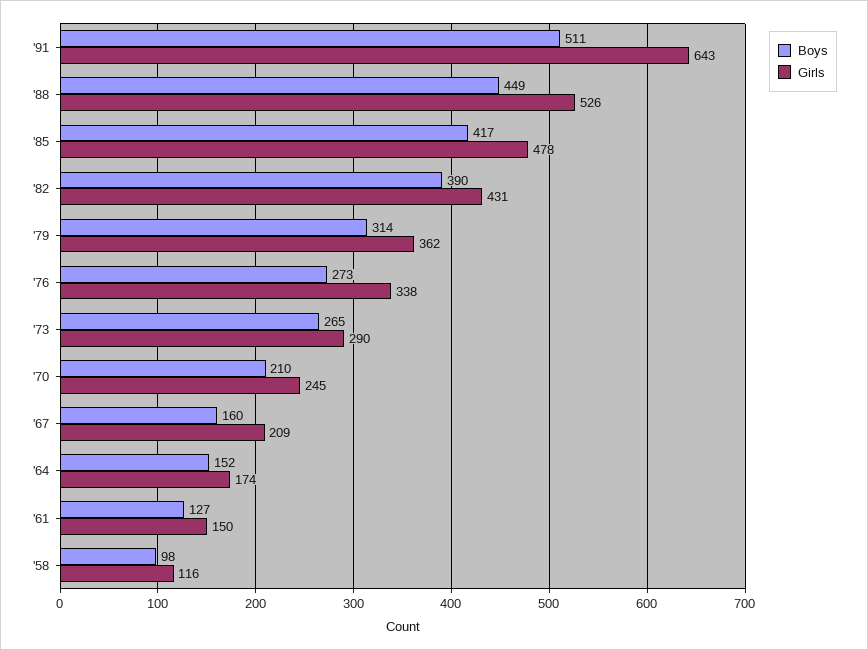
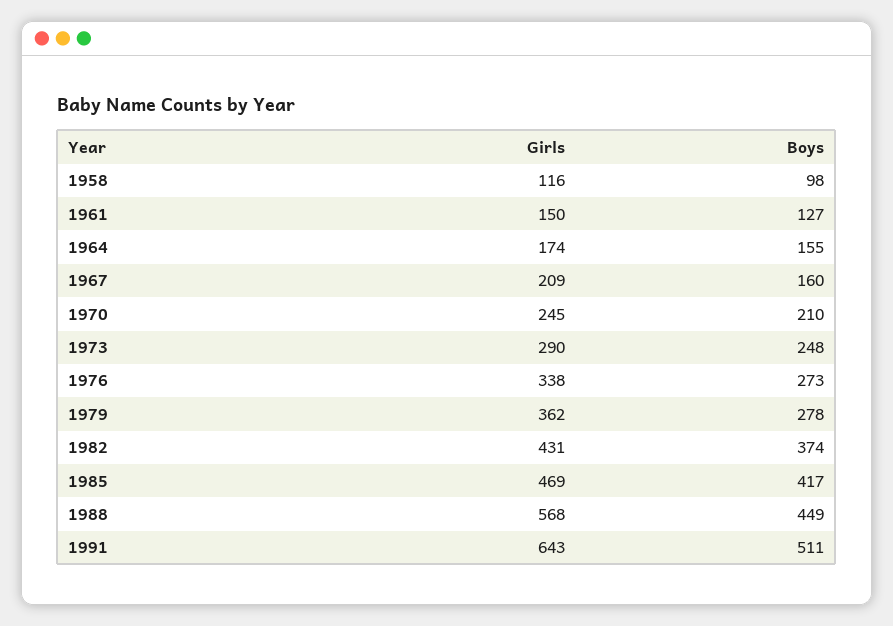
  {
    "Boys": {
      "'91": 511,
      "'88": 449,
      "'85": 417,
-     "'82": 390,
+     "'82": 374,
-     "'79": 314,
+     "'79": 278,
      "'76": 273,
-     "'73": 265,
+     "'73": 248,
      "'70": 210,
      "'67": 160,
-     "'64": 152,
+     "'64": 155,
      "'61": 127,
      "'58": 98
    },
    "Girls": {
      "'91": 643,
-     "'88": 526,
+     "'88": 568,
-     "'85": 478,
+     "'85": 469,
      "'82": 431,
      "'79": 362,
      "'76": 338,
      "'73": 290,
      "'70": 245,
      "'67": 209,
      "'64": 174,
      "'61": 150,
      "'58": 116
    }
  }

